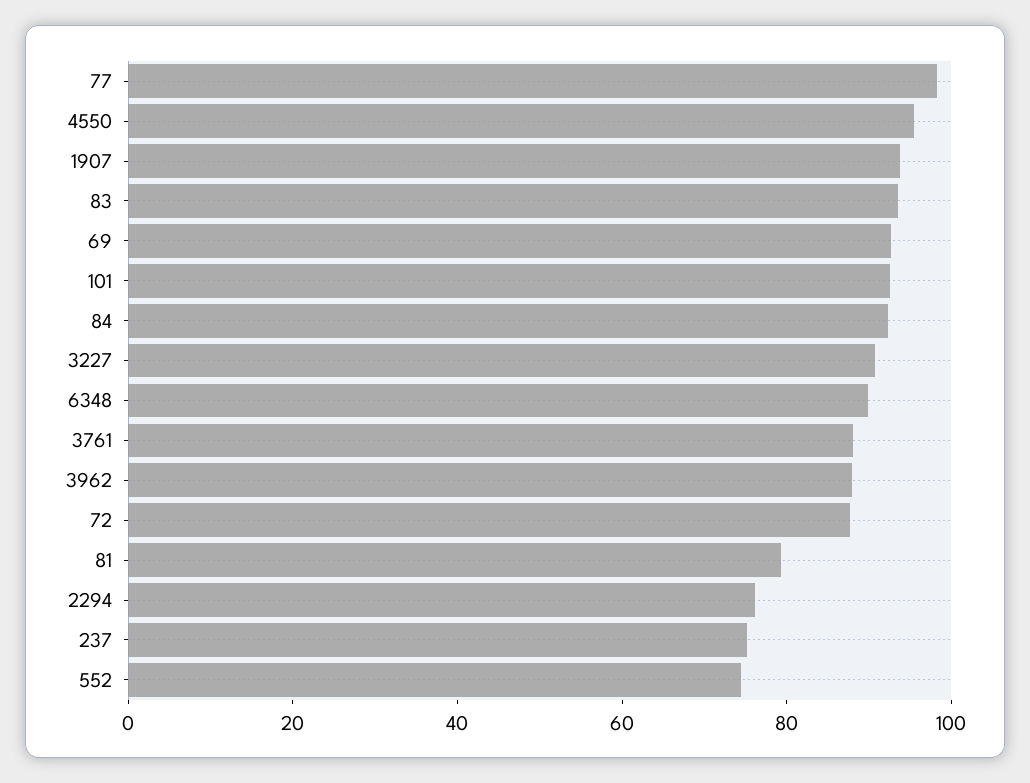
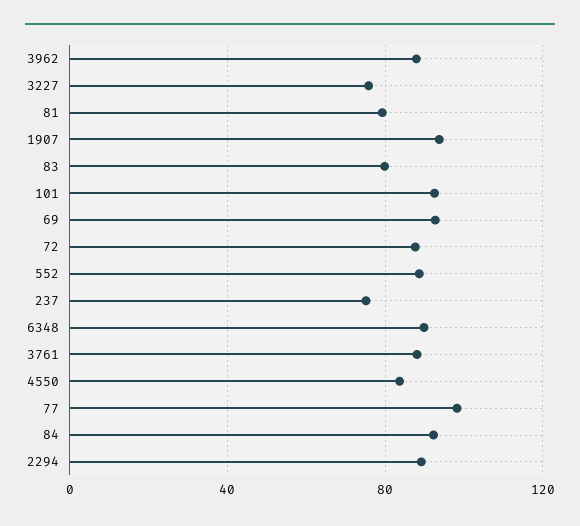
  {
    "77": 100,
-   "4550": 95,
+   "4550": 85,
    "1907": 95,
-   "83": 95,
+   "83": 80,
    "69": 95,
    "101": 95,
    "84": 90,
-   "3227": 90,
+   "3227": 75,
    "6348": 90,
    "3761": 90,
    "3962": 90,
    "72": 90,
    "81": 80,
-   "2294": 75,
+   "2294": 90,
    "237": 75,
-   "552": 75
+   "552": 90
  }

